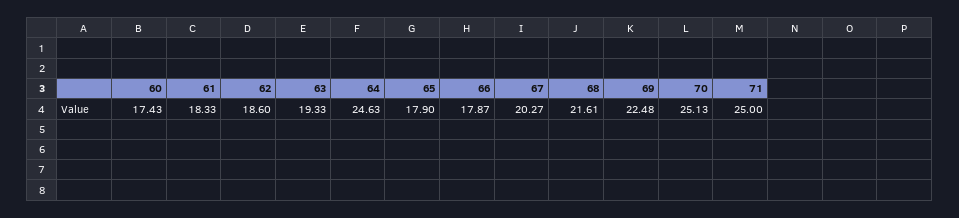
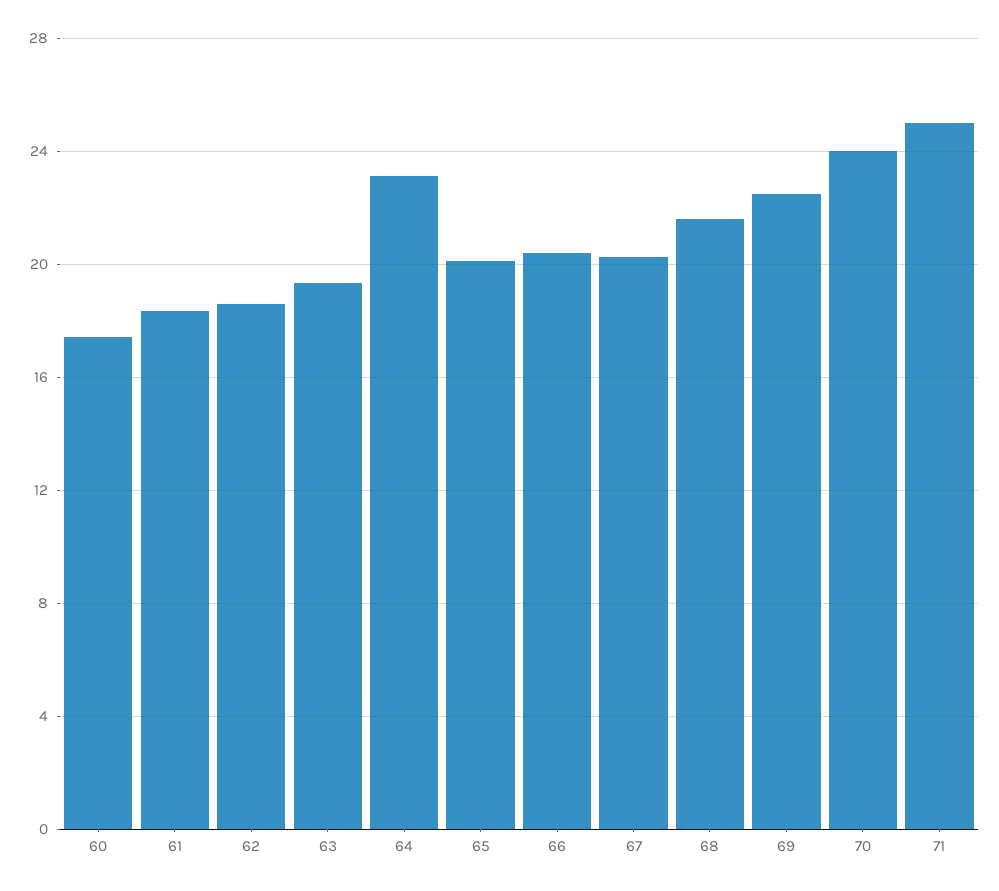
  {
    "60": 17.43,
    "61": 18.33,
    "62": 18.6,
    "63": 19.33,
-   "64": 24.63,
+   "64": 23,
-   "65": 17.9,
+   "65": 20,
-   "66": 17.87,
+   "66": 20.5,
    "67": 20.27,
    "68": 21.61,
    "69": 22.48,
-   "70": 25.13,
+   "70": 24,
    "71": 25
  }

